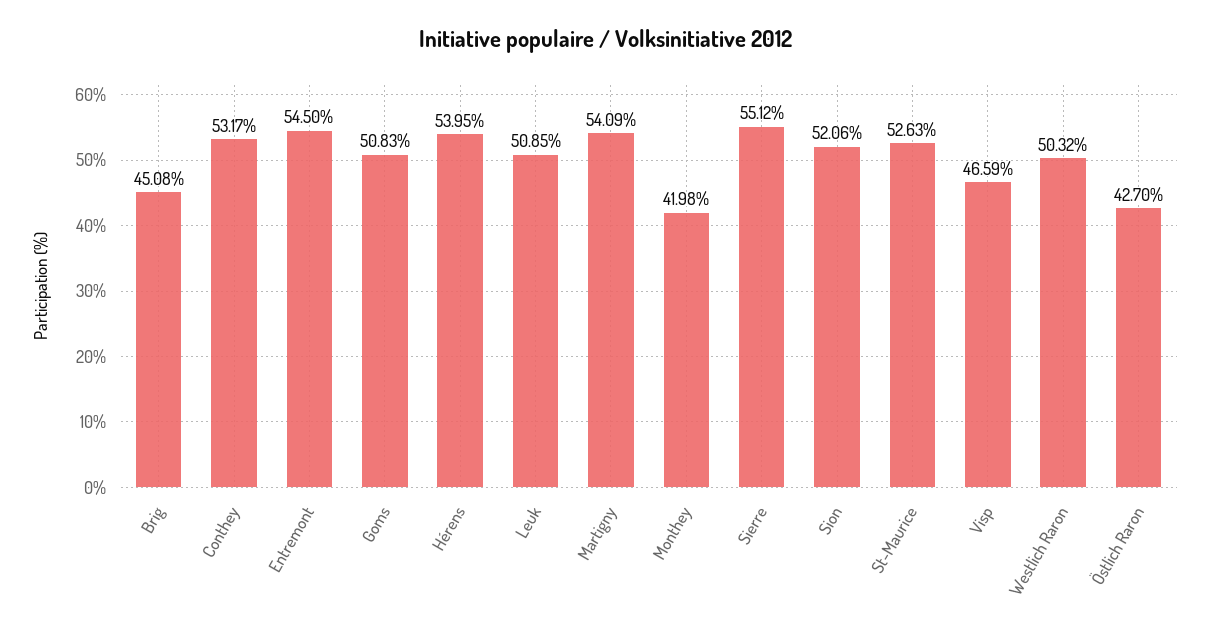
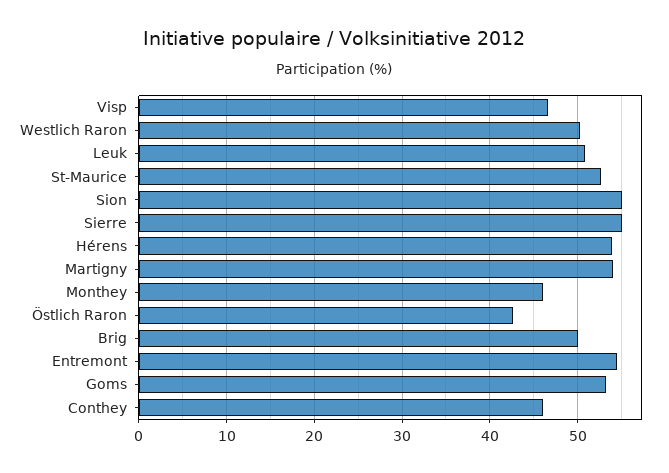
  {
-   "Brig": 45.08,
+   "Brig": 50,
-   "Conthey": 53.17,
+   "Conthey": 46,
    "Entremont": 54.5,
-   "Goms": 50.83,
+   "Goms": 53,
    "Hérens": 53.95,
    "Leuk": 50.85,
    "Martigny": 54.09,
-   "Monthey": 41.98,
+   "Monthey": 46,
    "Sierre": 55.12,
-   "Sion": 52.06,
+   "Sion": 55,
    "St-Maurice": 52.63,
    "Visp": 46.59,
    "Westlich Raron": 50.32,
    "Östlich Raron": 42.7
  }

